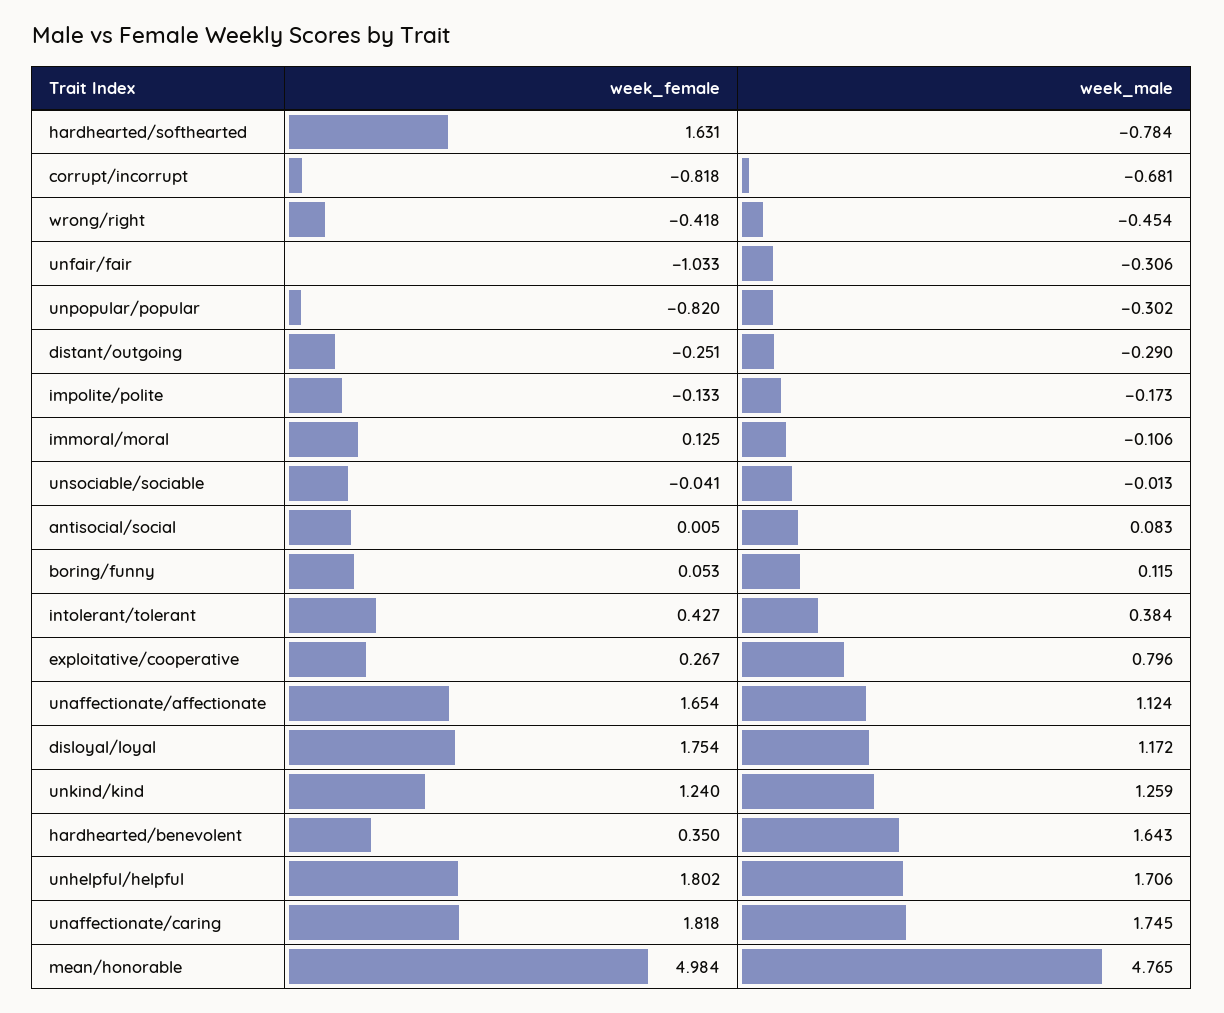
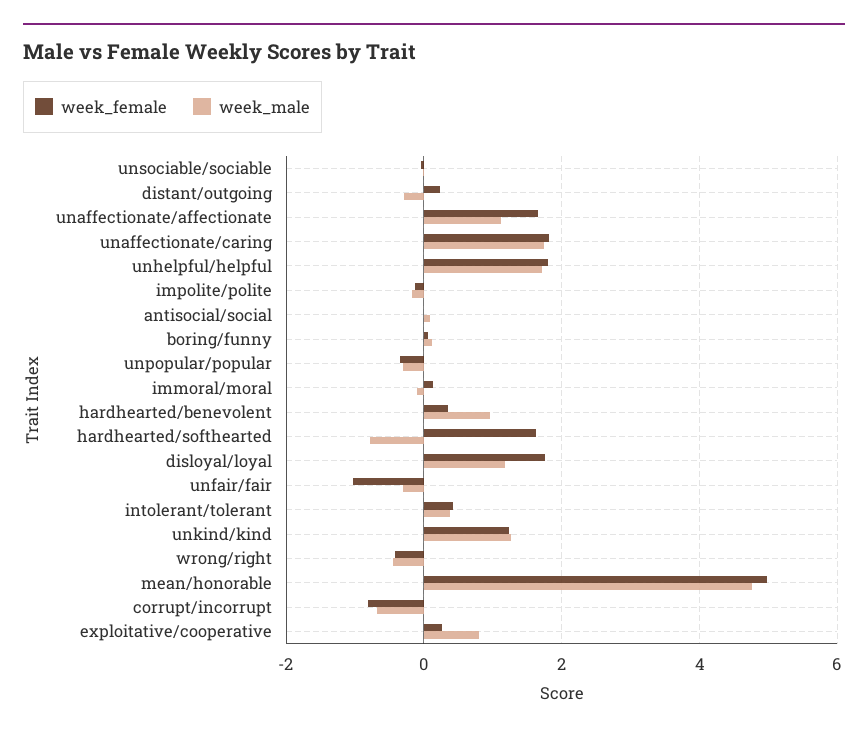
  {
    "week_female": {
      "hardhearted/softhearted": 1.631,
      "corrupt/incorrupt": -0.818,
      "wrong/right": -0.418,
      "unfair/fair": -1.033,
-     "unpopular/popular": -0.82,
+     "unpopular/popular": -0.4,
-     "distant/outgoing": -0.251,
+     "distant/outgoing": 0.2,
      "impolite/polite": -0.133,
      "immoral/moral": 0.125,
      "unsociable/sociable": -0.041,
      "antisocial/social": 0.005,
      "boring/funny": 0.053,
      "intolerant/tolerant": 0.427,
      "exploitative/cooperative": 0.267,
      "unaffectionate/affectionate": 1.654,
      "disloyal/loyal": 1.754,
      "unkind/kind": 1.24,
      "hardhearted/benevolent": 0.35,
      "unhelpful/helpful": 1.802,
      "unaffectionate/caring": 1.818,
      "mean/honorable": 4.984
    },
    "week_male": {
      "hardhearted/softhearted": -0.784,
      "corrupt/incorrupt": -0.681,
      "wrong/right": -0.454,
      "unfair/fair": -0.306,
      "unpopular/popular": -0.302,
      "distant/outgoing": -0.29,
      "impolite/polite": -0.173,
      "immoral/moral": -0.106,
      "unsociable/sociable": -0.013,
      "antisocial/social": 0.083,
      "boring/funny": 0.115,
      "intolerant/tolerant": 0.384,
      "exploitative/cooperative": 0.796,
      "unaffectionate/affectionate": 1.124,
      "disloyal/loyal": 1.172,
      "unkind/kind": 1.259,
-     "hardhearted/benevolent": 1.643,
+     "hardhearted/benevolent": 1,
      "unhelpful/helpful": 1.706,
      "unaffectionate/caring": 1.745,
      "mean/honorable": 4.765
    }
  }

